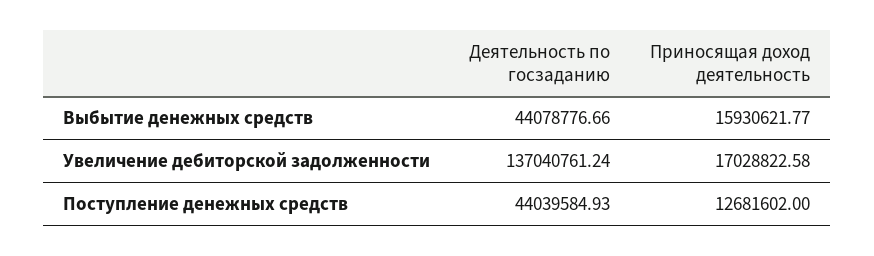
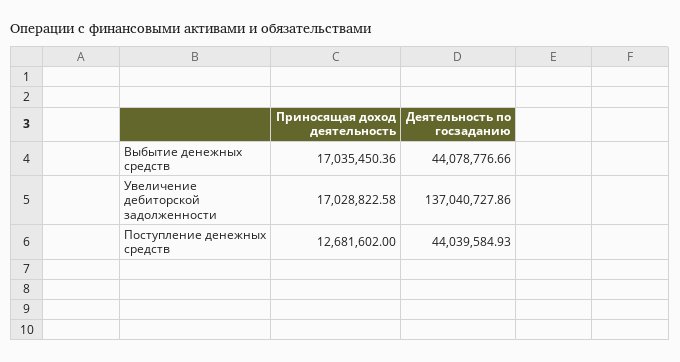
  {
    "Деятельность по госзаданию": {
      "Выбытие денежных средств": 44078776.66,
-     "Увеличение дебиторской задолженности": 137040761.24,
+     "Увеличение дебиторской задолженности": 137040727.86,
      "Поступление денежных средств": 44039584.93
    },
    "Приносящая доход деятельность": {
-     "Выбытие денежных средств": 15930621.77,
+     "Выбытие денежных средств": 17035450.36,
      "Увеличение дебиторской задолженности": 17028822.58,
      "Поступление денежных средств": 12681602
    }
  }

